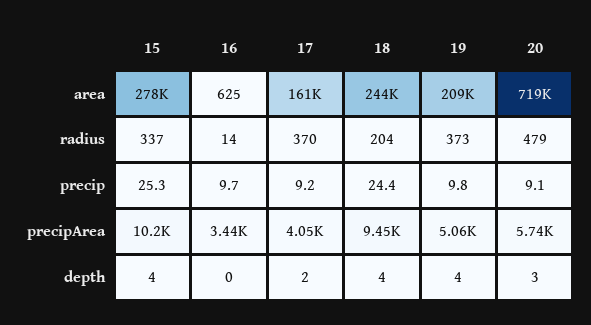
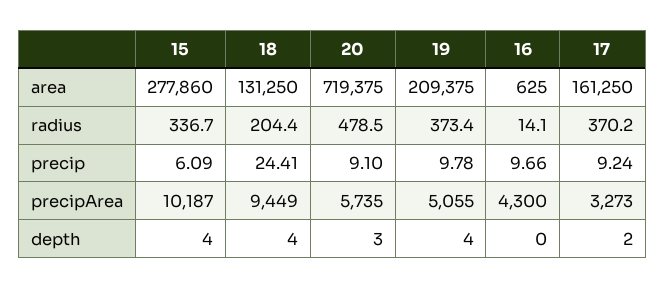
  {
    "15": {
      "area": 277860,
      "radius": 336.7,
-     "precip": 25.3,
+     "precip": 6.09,
      "precipArea": 10187,
      "depth": 4
    },
    "16": {
      "area": 625,
      "radius": 14.1,
      "precip": 9.66,
-     "precipArea": 3440,
+     "precipArea": 4300,
      "depth": 0
    },
    "17": {
      "area": 161250,
      "radius": 370.2,
      "precip": 9.24,
-     "precipArea": 4050,
+     "precipArea": 3273,
      "depth": 2
    },
    "18": {
-     "area": 244000,
+     "area": 131250,
      "radius": 204.4,
      "precip": 24.41,
      "precipArea": 9449,
      "depth": 4
    },
    "19": {
      "area": 209375,
      "radius": 373.4,
      "precip": 9.78,
      "precipArea": 5055,
      "depth": 4
    },
    "20": {
      "area": 719375,
      "radius": 478.5,
      "precip": 9.1,
      "precipArea": 5735,
      "depth": 3
    }
  }

